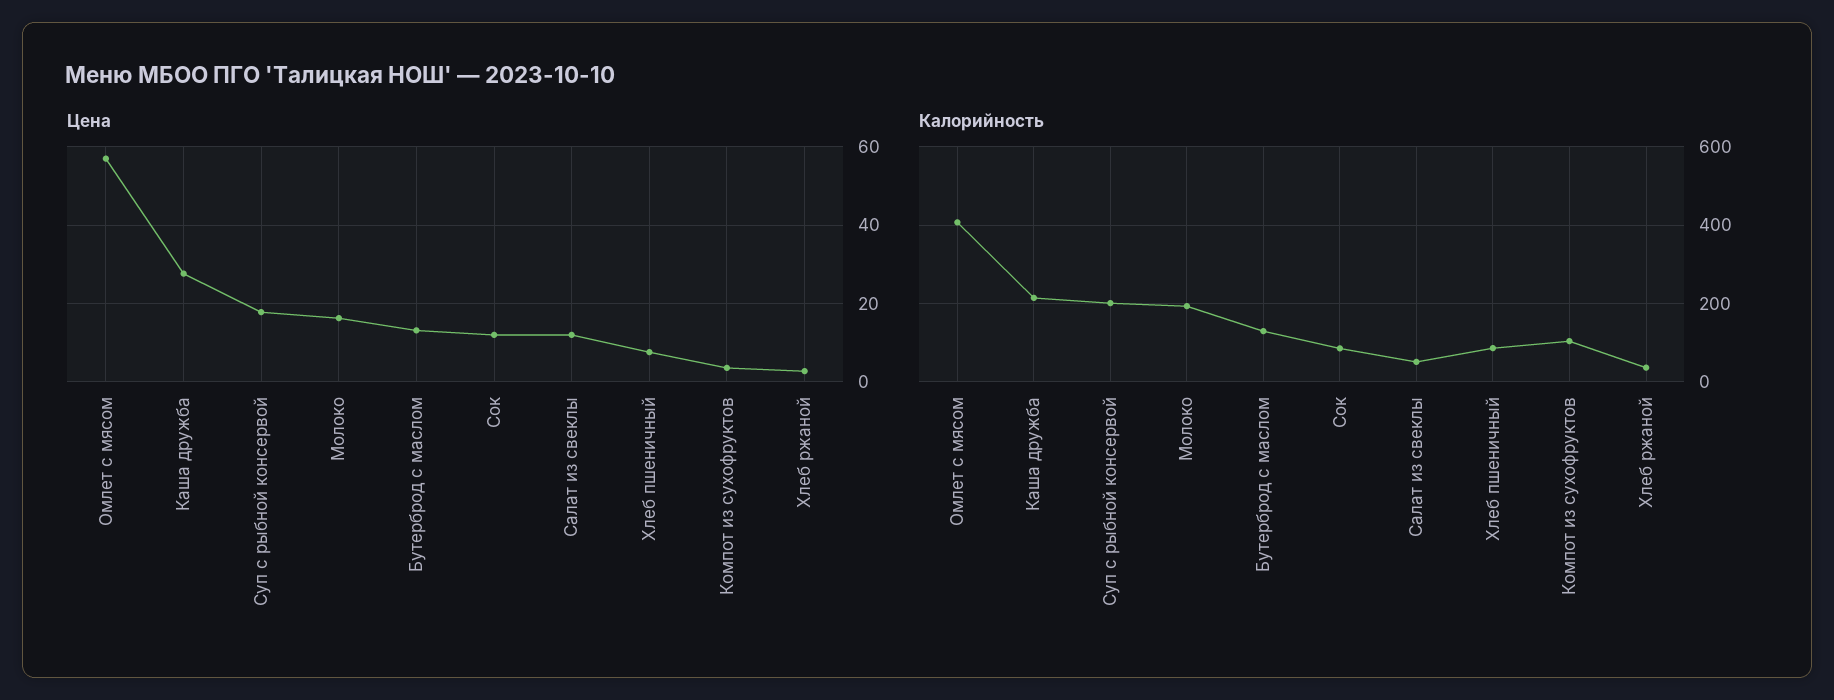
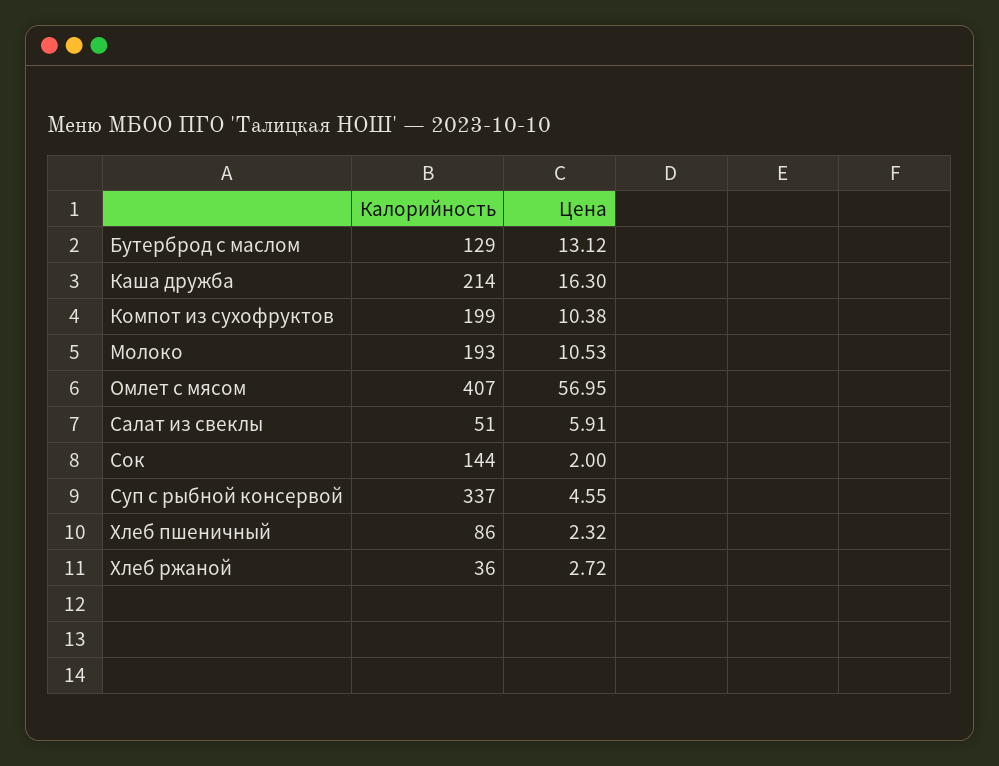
  {
    "Цена": {
      "Омлет с мясом": 56.95,
-     "Каша дружба": 28,
+     "Каша дружба": 16.3,
-     "Суп с рыбной консервой": 18,
+     "Суп с рыбной консервой": 4.55,
-     "Молоко": 16,
+     "Молоко": 10.53,
      "Бутерброд с маслом": 13.12,
-     "Сок": 12,
+     "Сок": 2,
-     "Салат из свеклы": 12,
+     "Салат из свеклы": 5.91,
-     "Хлеб пшеничный": 8,
+     "Хлеб пшеничный": 2.32,
-     "Компот из сухофруктов": 4,
+     "Компот из сухофруктов": 10.38,
      "Хлеб ржаной": 2.72
    },
    "Калорийность": {
      "Омлет с мясом": 407,
      "Каша дружба": 214,
-     "Суп с рыбной консервой": 200,
+     "Суп с рыбной консервой": 337,
      "Молоко": 193,
      "Бутерброд с маслом": 129,
-     "Сок": 80,
+     "Сок": 144,
      "Салат из свеклы": 51,
      "Хлеб пшеничный": 86,
-     "Компот из сухофруктов": 100,
+     "Компот из сухофруктов": 199,
      "Хлеб ржаной": 36
    }
  }

